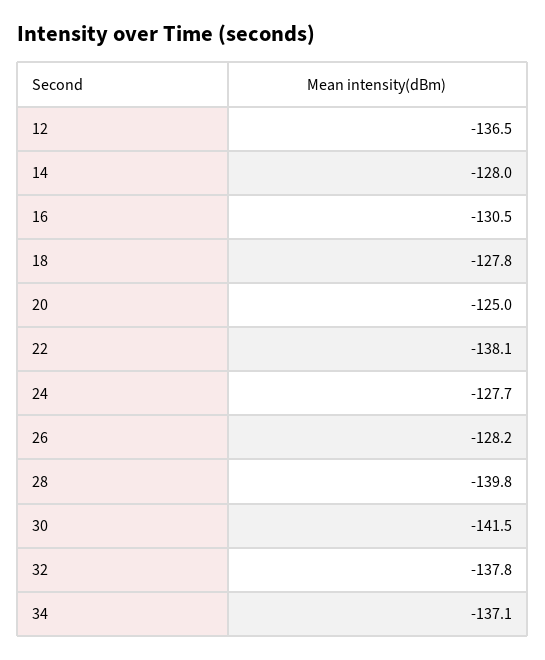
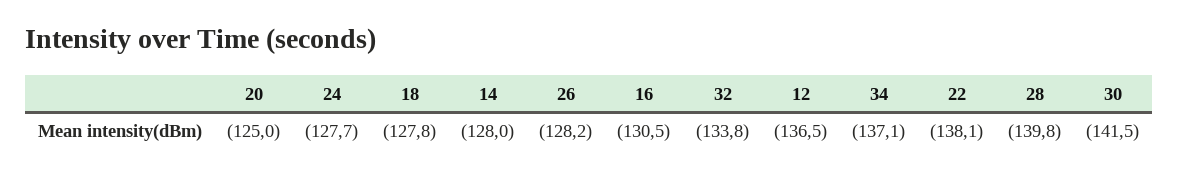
  {
    "12": -136.5,
    "14": -128,
    "16": -130.5,
    "18": -127.8,
    "20": -125,
    "22": -138.1,
    "24": -127.7,
    "26": -128.2,
    "28": -139.8,
    "30": -141.5,
-   "32": -137.8,
+   "32": -133.8,
    "34": -137.1
  }

